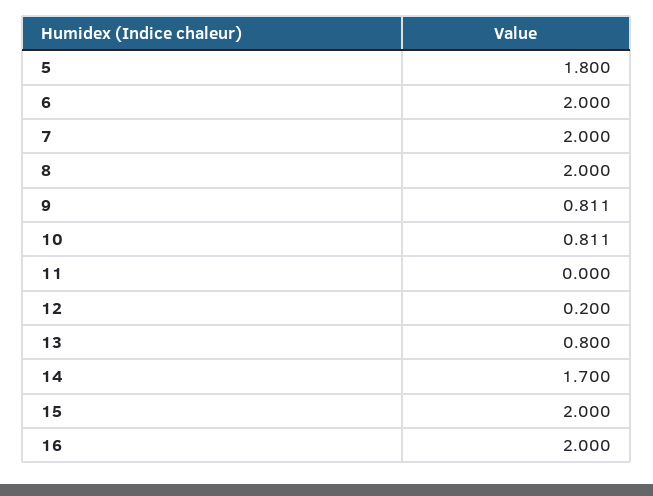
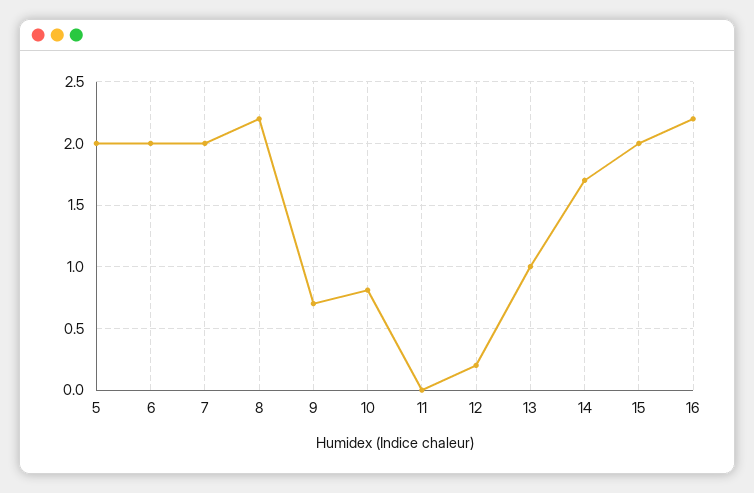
  {
-   "5": 1.8,
+   "5": 2,
    "6": 2,
    "7": 2,
-   "8": 2,
+   "8": 2.2,
-   "9": 0.811,
+   "9": 0.7,
    "10": 0.811,
    "11": 0,
    "12": 0.2,
-   "13": 0.8,
+   "13": 1,
    "14": 1.7,
    "15": 2,
-   "16": 2
+   "16": 2.2
  }

